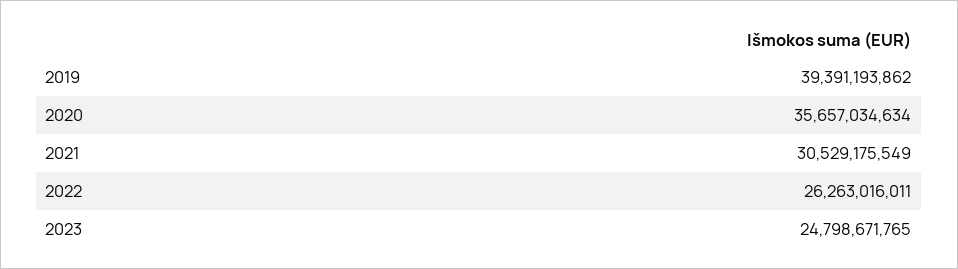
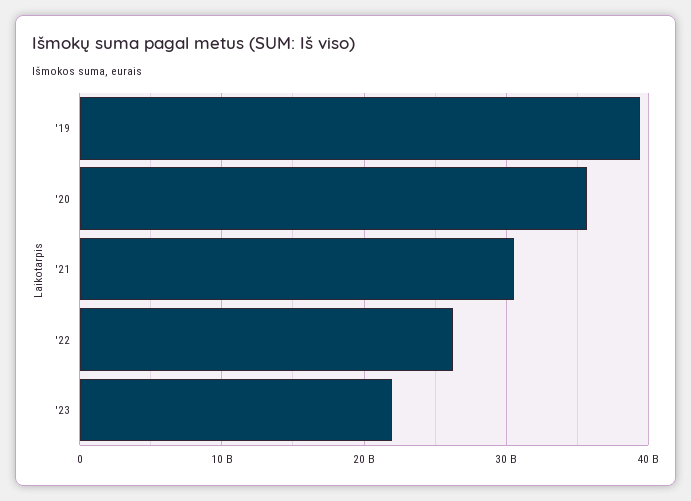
  {
    "2019": 39391193862,
    "2020": 35657034634,
    "2021": 30529175549,
    "2022": 26263016011,
-   "2023": 24798671765
+   "2023": 22000000000
  }

